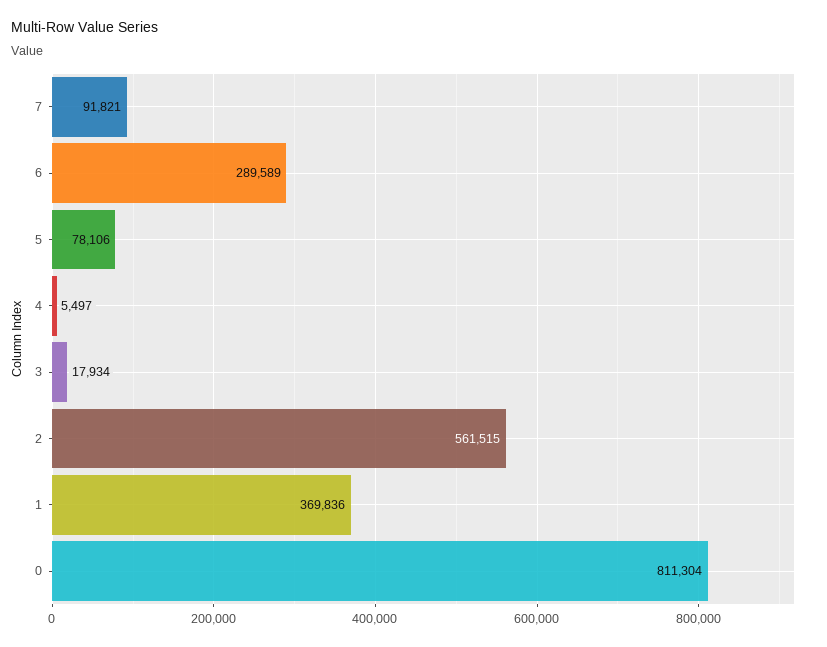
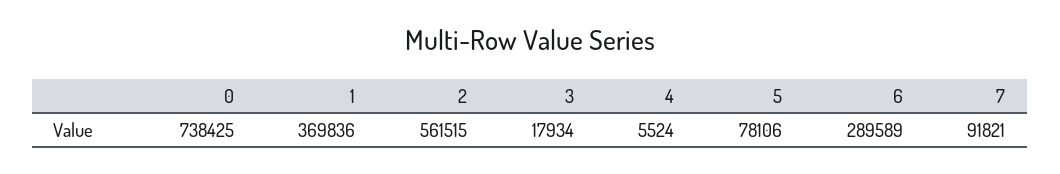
  {
    "7": 91821,
    "6": 289589,
    "5": 78106,
-   "4": 5497,
+   "4": 5524,
    "3": 17934,
    "2": 561515,
    "1": 369836,
-   "0": 811304
+   "0": 738425
  }

